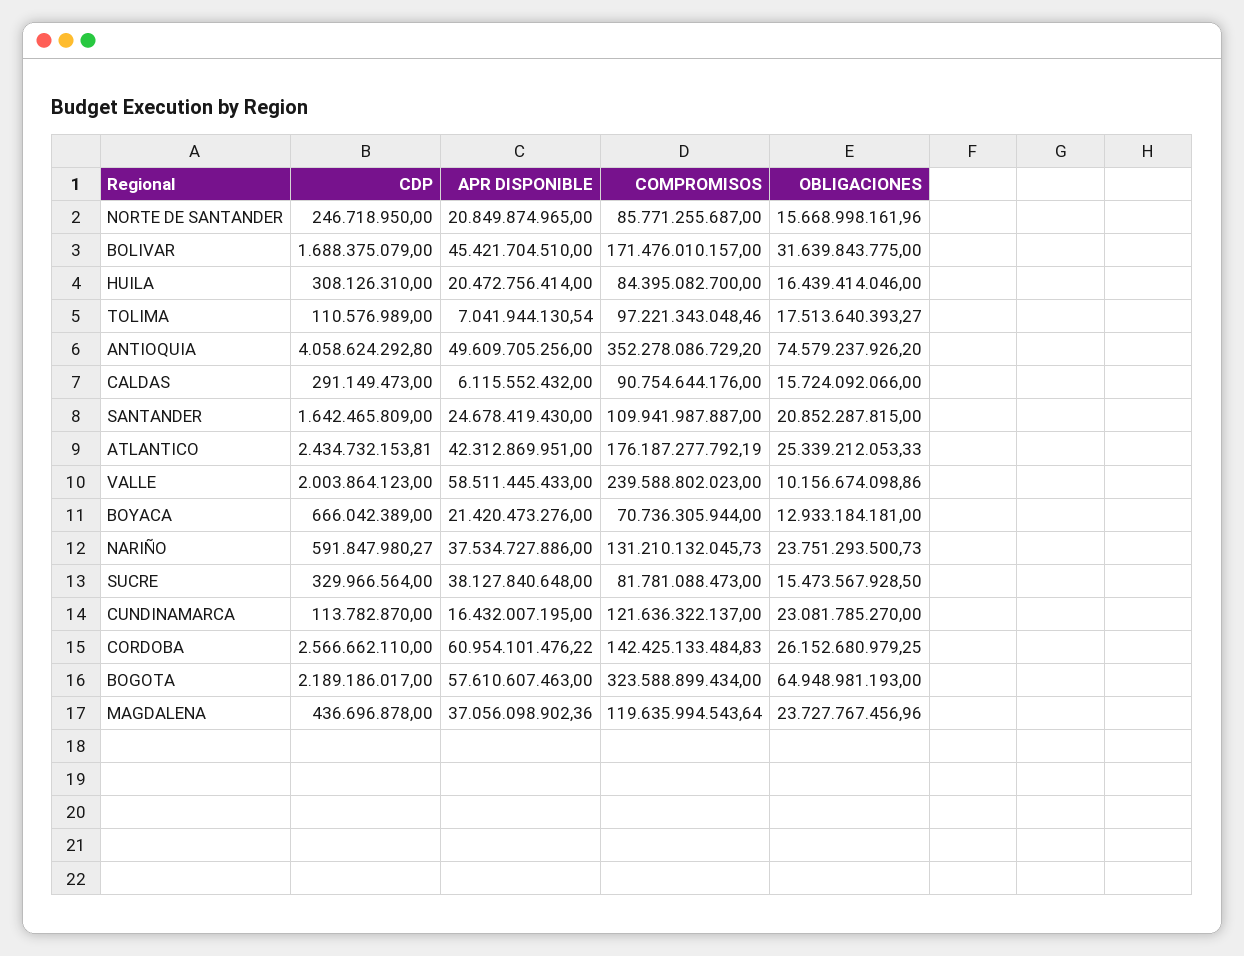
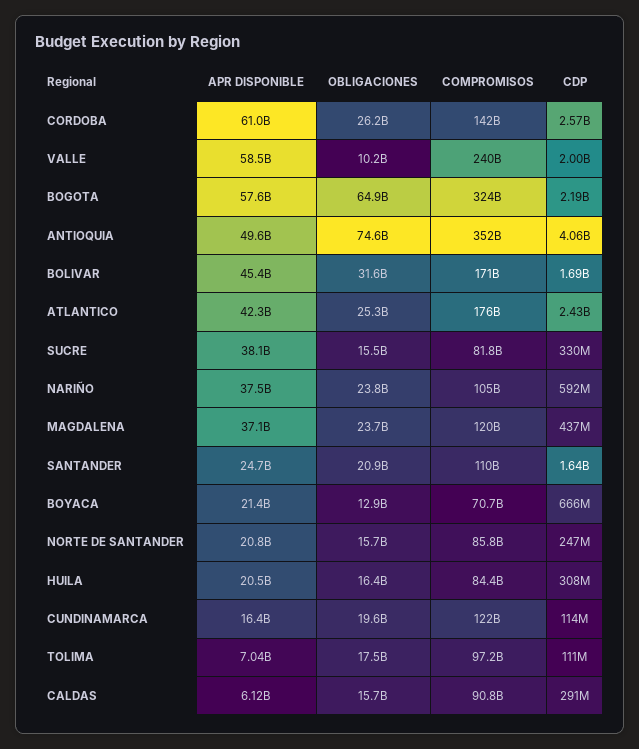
  {
    "CDP": {
      "NORTE DE SANTANDER": 246718950,
      "BOLIVAR": 1688375079,
      "HUILA": 308126310,
      "TOLIMA": 110576989,
      "ANTIOQUIA": 4058624292.8,
      "CALDAS": 291149473,
      "SANTANDER": 1642465809,
      "ATLANTICO": 2434732153.81,
      "VALLE": 2003864123,
      "BOYACA": 666042389,
      "NARIÑO": 591847980.27,
      "SUCRE": 329966564,
      "CUNDINAMARCA": 113782870,
      "CORDOBA": 2566662110,
      "BOGOTA": 2189186017,
      "MAGDALENA": 436696878
    },
    "APR DISPONIBLE": {
      "NORTE DE SANTANDER": 20849874965,
      "BOLIVAR": 45421704510,
      "HUILA": 20472756414,
      "TOLIMA": 7041944130.54,
      "ANTIOQUIA": 49609705256,
      "CALDAS": 6115552432,
      "SANTANDER": 24678419430,
      "ATLANTICO": 42312869951,
      "VALLE": 58511445433,
      "BOYACA": 21420473276,
      "NARIÑO": 37534727886,
      "SUCRE": 38127840648,
      "CUNDINAMARCA": 16432007195,
      "CORDOBA": 60954101476.22,
      "BOGOTA": 57610607463,
      "MAGDALENA": 37056098902.36
    },
    "COMPROMISOS": {
      "NORTE DE SANTANDER": 85771255687,
      "BOLIVAR": 171476010157,
      "HUILA": 84395082700,
      "TOLIMA": 97221343048.46,
      "ANTIOQUIA": 352278086729.2,
      "CALDAS": 90754644176,
      "SANTANDER": 109941987887,
      "ATLANTICO": 176187277792.19,
      "VALLE": 239588802023,
      "BOYACA": 70736305944,
-     "NARIÑO": 131210132045.73,
+     "NARIÑO": 105000000000,
      "SUCRE": 81781088473,
      "CUNDINAMARCA": 121636322137,
      "CORDOBA": 142425133484.83,
      "BOGOTA": 323588899434,
      "MAGDALENA": 119635994543.64
    },
    "OBLIGACIONES": {
      "NORTE DE SANTANDER": 15668998161.96,
      "BOLIVAR": 31639843775,
      "HUILA": 16439414046,
      "TOLIMA": 17513640393.27,
      "ANTIOQUIA": 74579237926.2,
      "CALDAS": 15724092066,
      "SANTANDER": 20852287815,
      "ATLANTICO": 25339212053.33,
      "VALLE": 10156674098.86,
      "BOYACA": 12933184181,
      "NARIÑO": 23751293500.73,
      "SUCRE": 15473567928.5,
-     "CUNDINAMARCA": 23081785270,
+     "CUNDINAMARCA": 19600000000,
      "CORDOBA": 26152680979.25,
      "BOGOTA": 64948981193,
      "MAGDALENA": 23727767456.96
    }
  }

